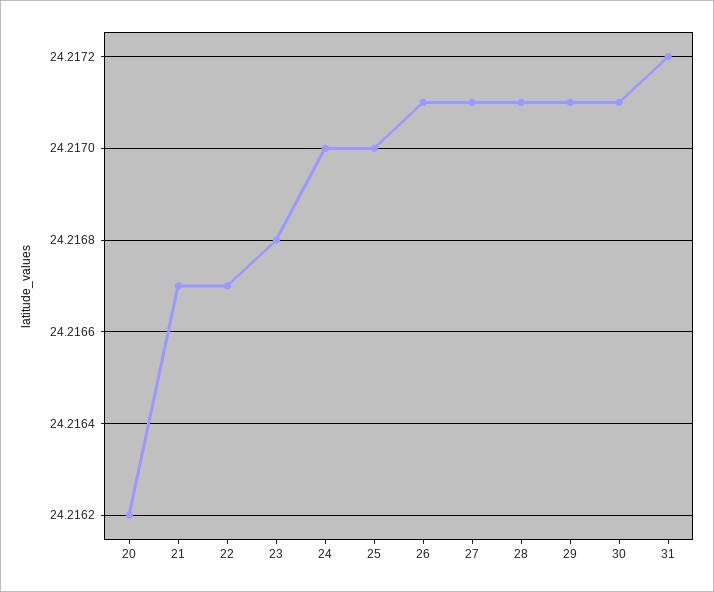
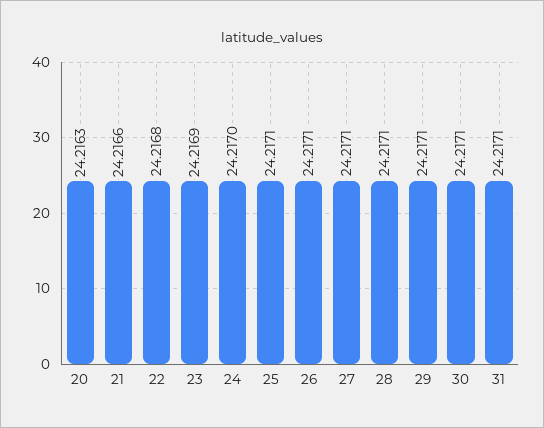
  {
-   "20": 24.2162,
+   "20": 24.2163,
-   "21": 24.2167,
+   "21": 24.2166,
-   "22": 24.2167,
+   "22": 24.2168,
-   "23": 24.2168,
+   "23": 24.2169,
    "24": 24.217,
-   "25": 24.217,
+   "25": 24.2171,
    "26": 24.2171,
    "27": 24.2171,
    "28": 24.2171,
    "29": 24.2171,
    "30": 24.2171,
-   "31": 24.2172
+   "31": 24.2171
  }

